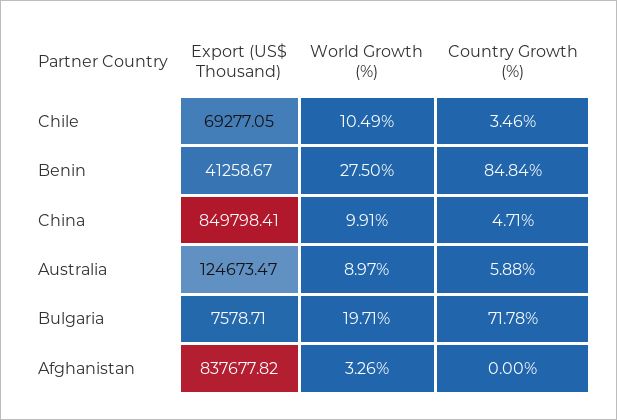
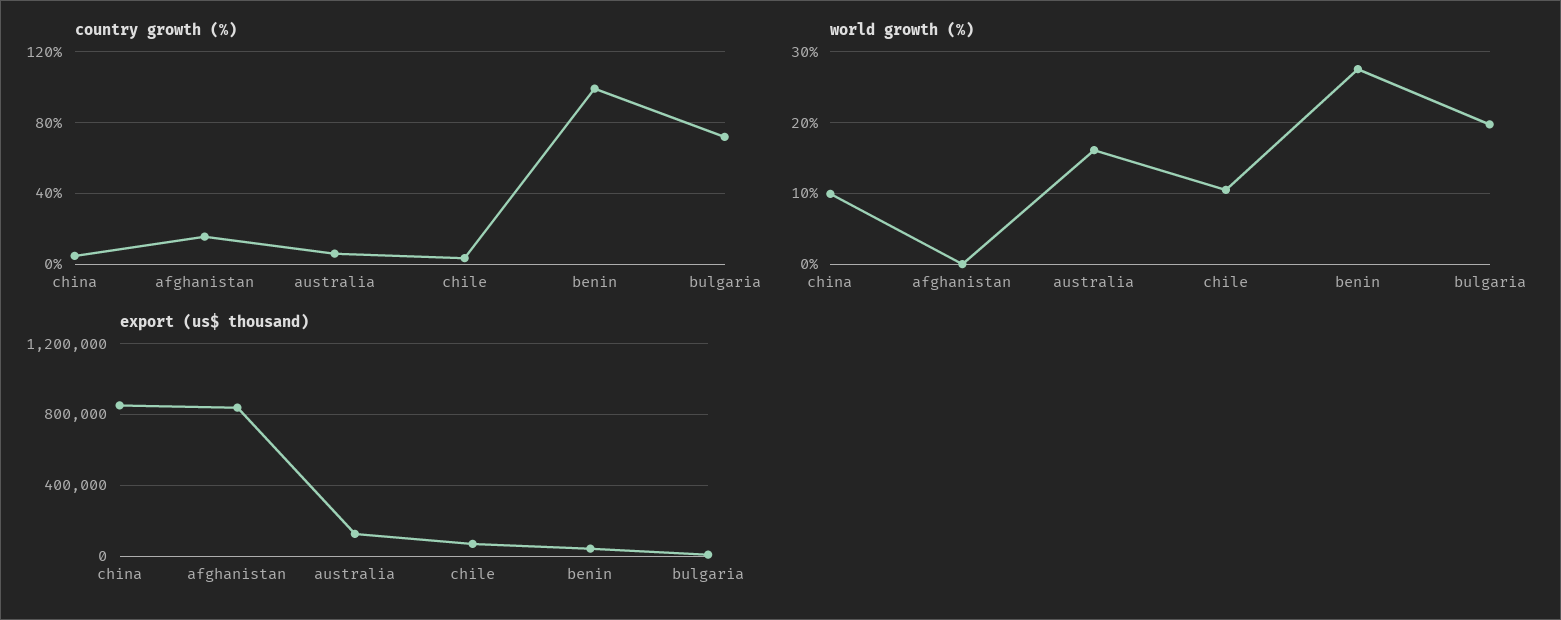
  {
    "Export (US$ Thousand)": {
      "Chile": 69277.05,
      "Benin": 41258.67,
      "China": 849798.41,
      "Australia": 124673.47,
      "Bulgaria": 7578.71,
      "Afghanistan": 837677.82
    },
    "World Growth (%)": {
      "Chile": 10.49,
      "Benin": 27.5,
      "China": 9.91,
-     "Australia": 8.97,
+     "Australia": 16,
      "Bulgaria": 19.71,
-     "Afghanistan": 3.26
+     "Afghanistan": 0
    },
    "Country Growth (%)": {
      "Chile": 3.46,
-     "Benin": 84.84,
+     "Benin": 100,
      "China": 4.71,
      "Australia": 5.88,
      "Bulgaria": 71.78,
-     "Afghanistan": 0
+     "Afghanistan": 15
    }
  }

